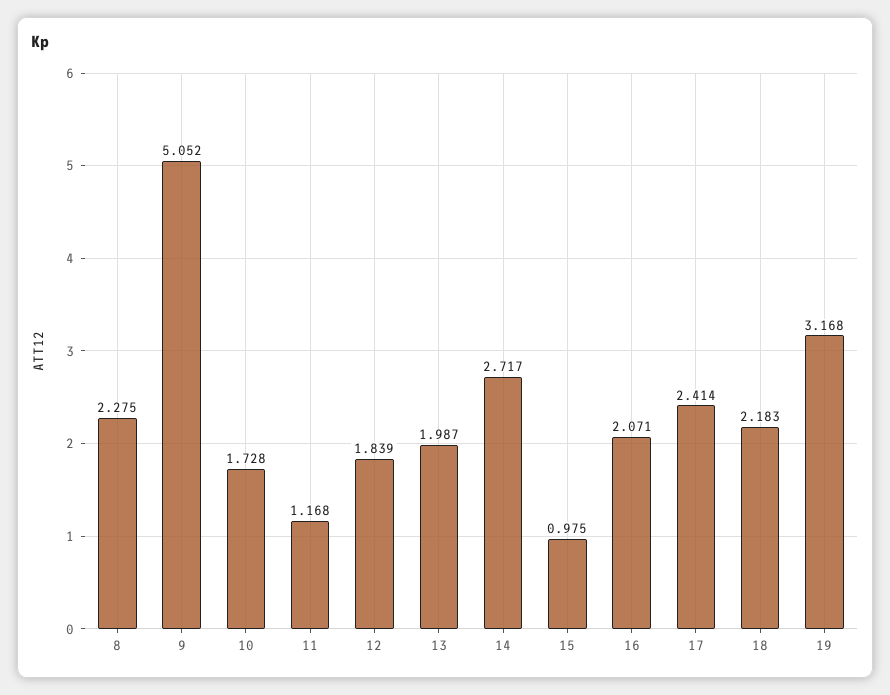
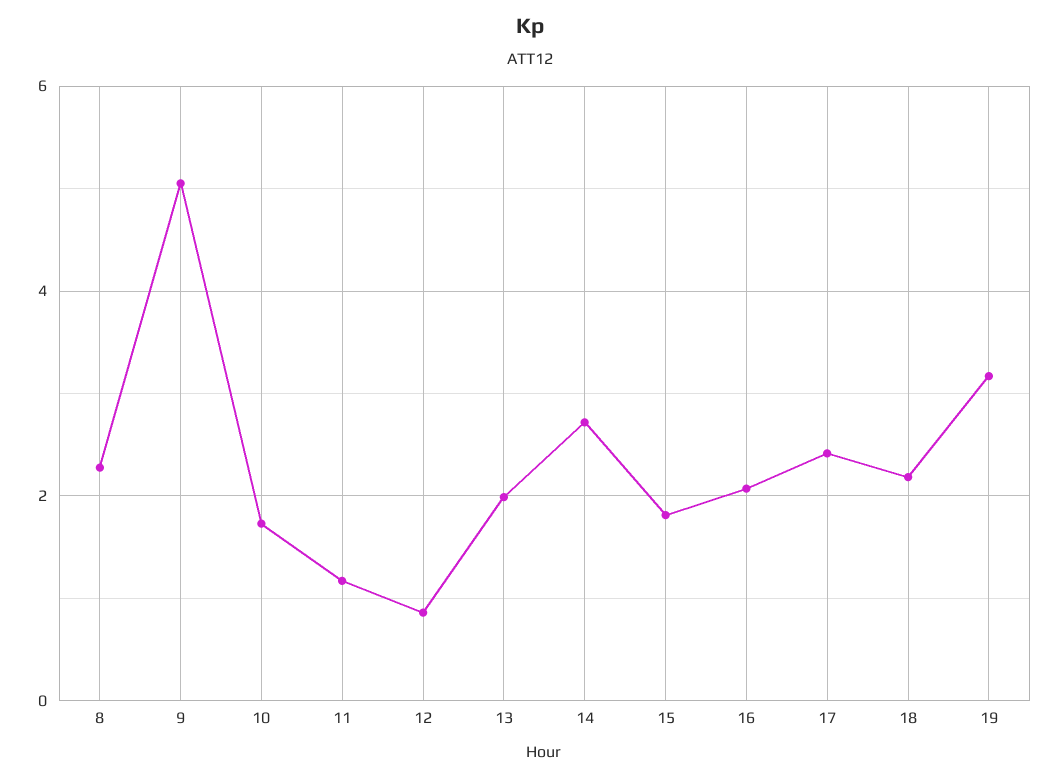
  {
    "8": 2.275,
    "9": 5.052,
    "10": 1.728,
    "11": 1.168,
-   "12": 1.839,
+   "12": 0.8,
    "13": 1.987,
    "14": 2.717,
-   "15": 0.975,
+   "15": 1.8,
    "16": 2.071,
    "17": 2.414,
    "18": 2.183,
    "19": 3.168
  }

